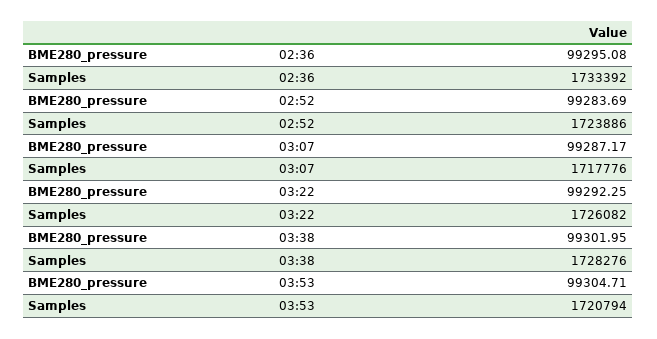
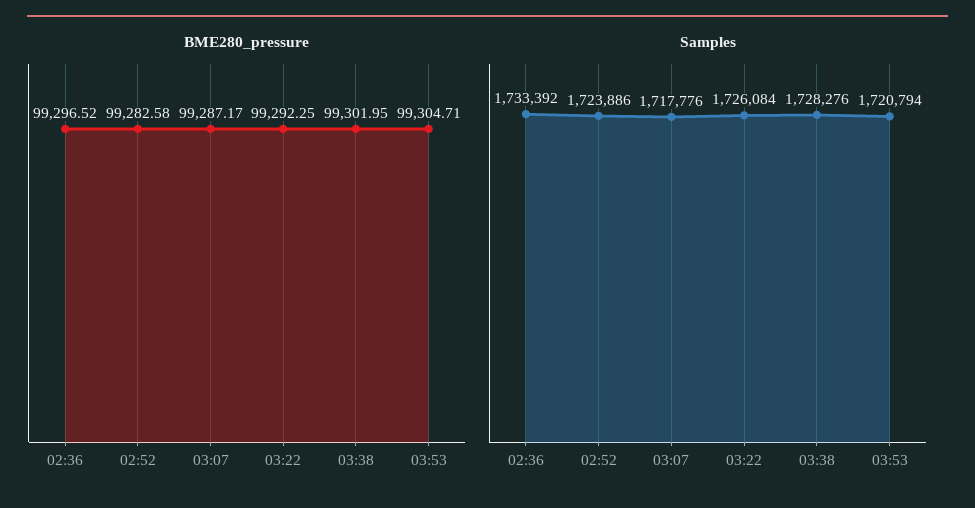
  {
    "BME280_pressure": {
-     "02:36": 99295.08,
+     "02:36": 99296.52,
-     "02:52": 99283.69,
+     "02:52": 99282.58,
      "03:07": 99287.17,
      "03:22": 99292.25,
      "03:38": 99301.95,
      "03:53": 99304.71
    },
    "Samples": {
      "02:36": 1733392,
      "02:52": 1723886,
      "03:07": 1717776,
-     "03:22": 1726082,
+     "03:22": 1726084,
      "03:38": 1728276,
      "03:53": 1720794
    }
  }

